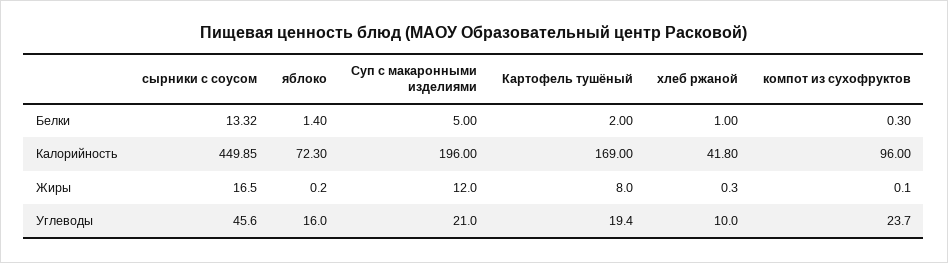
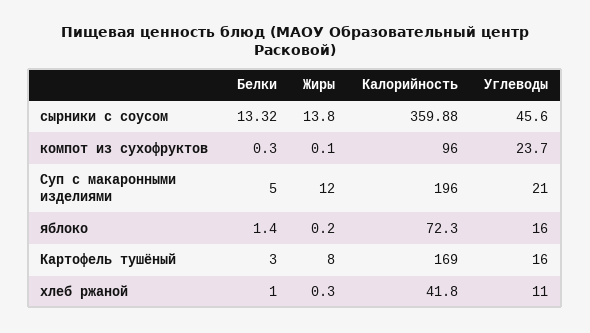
  {
    "сырники с соусом": {
      "Белки": 13.32,
-     "Калорийность": 449.85,
+     "Калорийность": 359.88,
-     "Жиры": 16.5,
+     "Жиры": 13.8,
      "Углеводы": 45.6
    },
    "яблоко": {
      "Белки": 1.4,
      "Калорийность": 72.3,
      "Жиры": 0.2,
      "Углеводы": 16
    },
    "Суп с макаронными изделиями": {
      "Белки": 5,
      "Калорийность": 196,
      "Жиры": 12,
      "Углеводы": 21
    },
    "Картофель тушёный": {
-     "Белки": 2,
+     "Белки": 3,
      "Калорийность": 169,
      "Жиры": 8,
-     "Углеводы": 19.4
+     "Углеводы": 16
    },
    "хлеб ржаной": {
      "Белки": 1,
      "Калорийность": 41.8,
      "Жиры": 0.3,
-     "Углеводы": 10
+     "Углеводы": 11
    },
    "компот из сухофруктов": {
      "Белки": 0.3,
      "Калорийность": 96,
      "Жиры": 0.1,
      "Углеводы": 23.7
    }
  }

